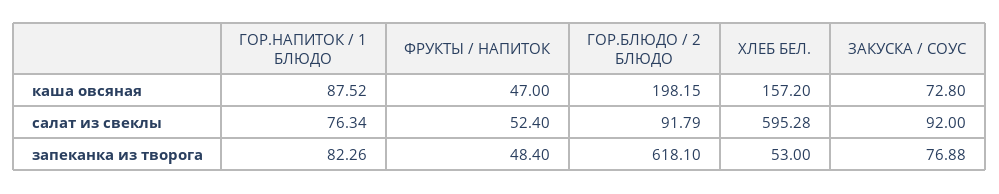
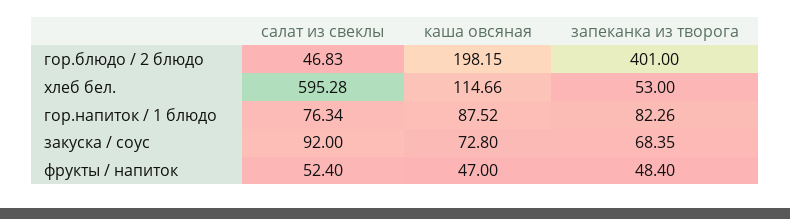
  {
    "ГОР.НАПИТОК / 1 БЛЮДО": {
      "каша овсяная": 87.52,
      "салат из свеклы": 76.34,
      "запеканка из творога": 82.26
    },
    "ФРУКТЫ / НАПИТОК": {
      "каша овсяная": 47,
      "салат из свеклы": 52.4,
      "запеканка из творога": 48.4
    },
    "ГОР.БЛЮДО / 2 БЛЮДО": {
      "каша овсяная": 198.15,
-     "салат из свеклы": 91.79,
+     "салат из свеклы": 46.83,
-     "запеканка из творога": 618.1
+     "запеканка из творога": 401
    },
    "ХЛЕБ БЕЛ.": {
-     "каша овсяная": 157.2,
+     "каша овсяная": 114.66,
      "салат из свеклы": 595.28,
      "запеканка из творога": 53
    },
    "ЗАКУСКА / СОУС": {
      "каша овсяная": 72.8,
      "салат из свеклы": 92,
-     "запеканка из творога": 76.88
+     "запеканка из творога": 68.35
    }
  }

